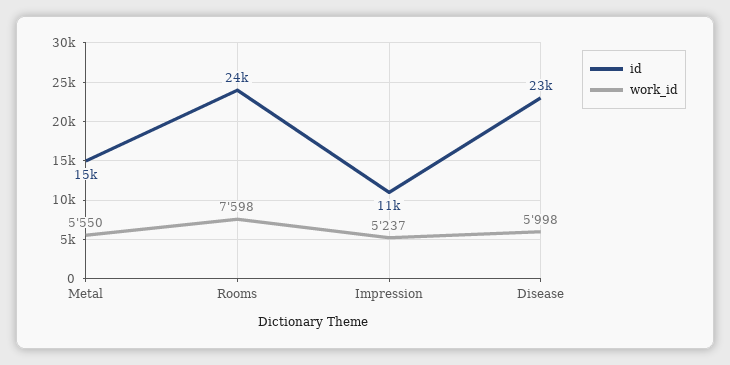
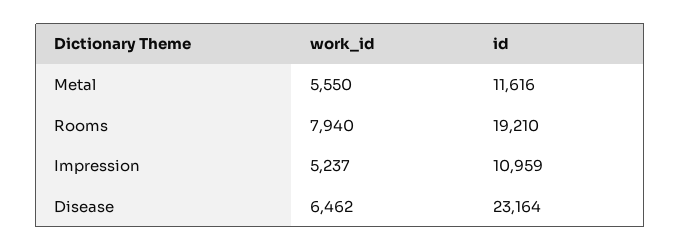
  {
    "id": {
-     "Metal": 15000,
+     "Metal": 11616,
-     "Rooms": 24000,
+     "Rooms": 19210,
      "Impression": 10959,
      "Disease": 23164
    },
    "work_id": {
      "Metal": 5550,
-     "Rooms": 7598,
+     "Rooms": 7940,
      "Impression": 5237,
-     "Disease": 5998
+     "Disease": 6462
    }
  }

